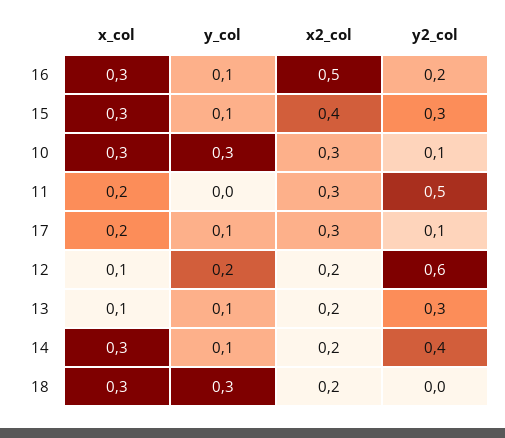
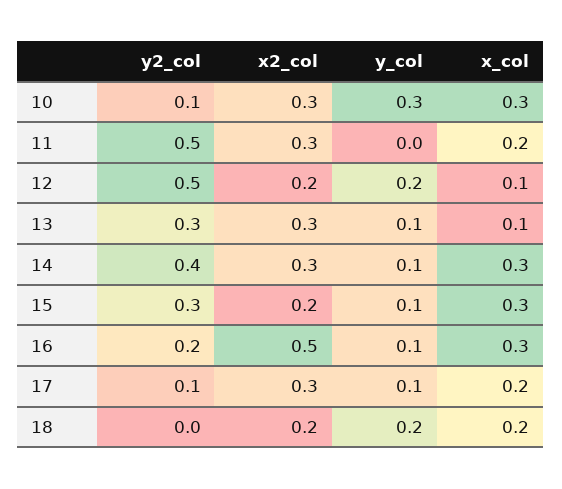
  {
    "x_col": {
      "16": 0.3,
      "15": 0.3,
      "10": 0.3,
      "11": 0.2,
      "17": 0.2,
      "12": 0.1,
      "13": 0.1,
      "14": 0.3,
-     "18": 0.3
+     "18": 0.2
    },
    "y_col": {
      "16": 0.1,
      "15": 0.1,
      "10": 0.3,
      "11": 0,
      "17": 0.1,
      "12": 0.2,
      "13": 0.1,
      "14": 0.1,
-     "18": 0.3
+     "18": 0.2
    },
    "x2_col": {
      "16": 0.5,
-     "15": 0.4,
+     "15": 0.2,
      "10": 0.3,
      "11": 0.3,
      "17": 0.3,
      "12": 0.2,
-     "13": 0.2,
+     "13": 0.3,
-     "14": 0.2,
+     "14": 0.3,
      "18": 0.2
    },
    "y2_col": {
      "16": 0.2,
      "15": 0.3,
      "10": 0.1,
      "11": 0.5,
      "17": 0.1,
-     "12": 0.6,
+     "12": 0.5,
      "13": 0.3,
      "14": 0.4,
      "18": 0
    }
  }

